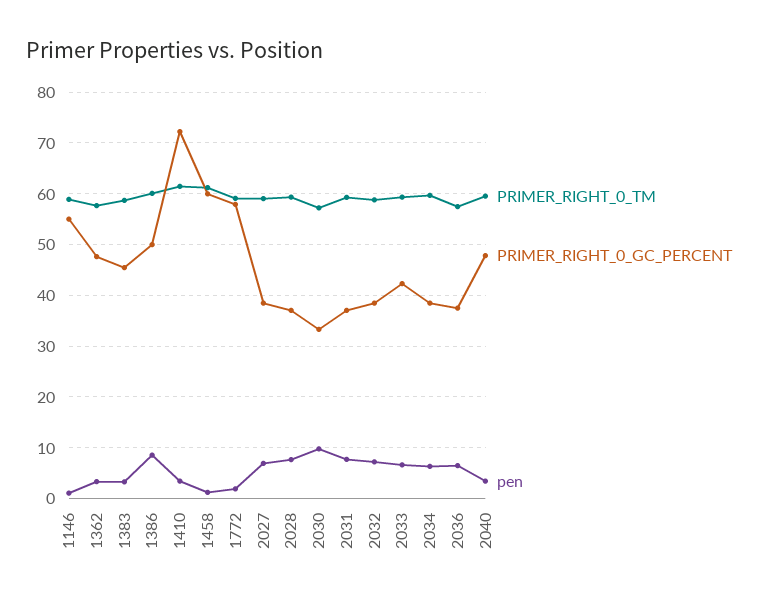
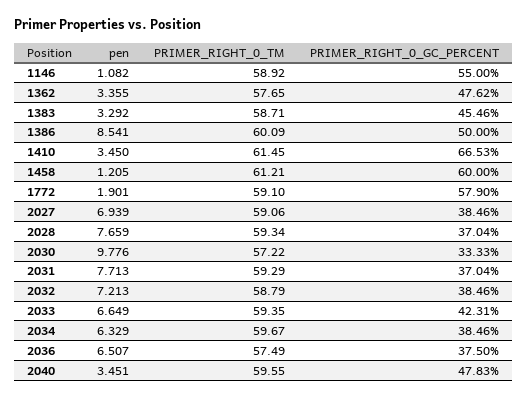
  {
    "PRIMER_RIGHT_0_TM": {
      "1146": 58.92,
      "1362": 57.65,
      "1383": 58.71,
      "1386": 60.09,
      "1410": 61.45,
      "1458": 61.21,
      "1772": 59.1,
      "2027": 59.06,
      "2028": 59.34,
      "2030": 57.22,
      "2031": 59.29,
      "2032": 58.79,
      "2033": 59.35,
      "2034": 59.67,
      "2036": 57.49,
      "2040": 59.55
    },
    "PRIMER_RIGHT_0_GC_PERCENT": {
      "1146": 55,
      "1362": 47.62,
      "1383": 45.46,
      "1386": 50,
-     "1410": 72,
+     "1410": 66.53,
      "1458": 60,
      "1772": 57.9,
      "2027": 38.46,
      "2028": 37.04,
      "2030": 33.33,
      "2031": 37.04,
      "2032": 38.46,
      "2033": 42.31,
      "2034": 38.46,
      "2036": 37.5,
      "2040": 47.83
    },
    "pen": {
      "1146": 1.082,
      "1362": 3.355,
      "1383": 3.292,
      "1386": 8.541,
      "1410": 3.45,
      "1458": 1.205,
      "1772": 1.901,
      "2027": 6.939,
      "2028": 7.659,
      "2030": 9.776,
      "2031": 7.713,
      "2032": 7.213,
      "2033": 6.649,
      "2034": 6.329,
      "2036": 6.507,
      "2040": 3.451
    }
  }

